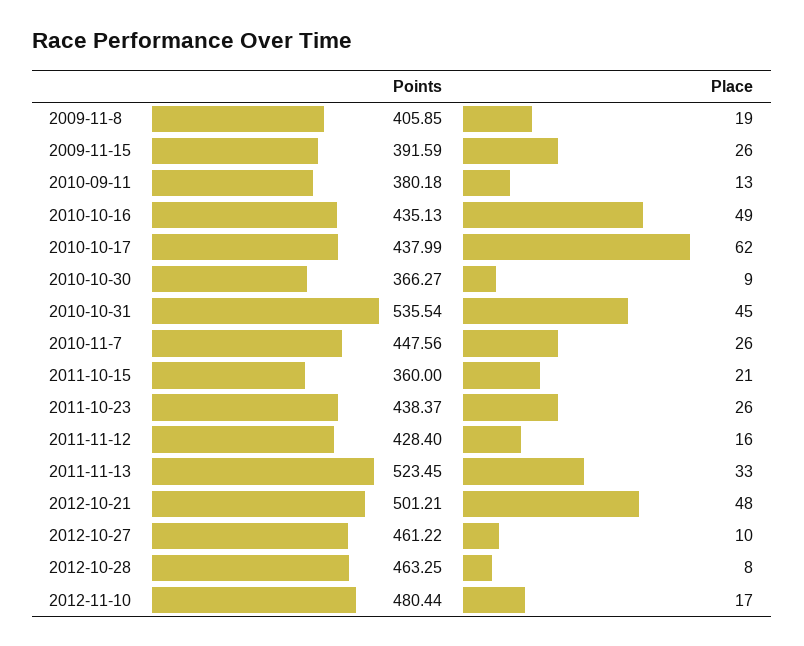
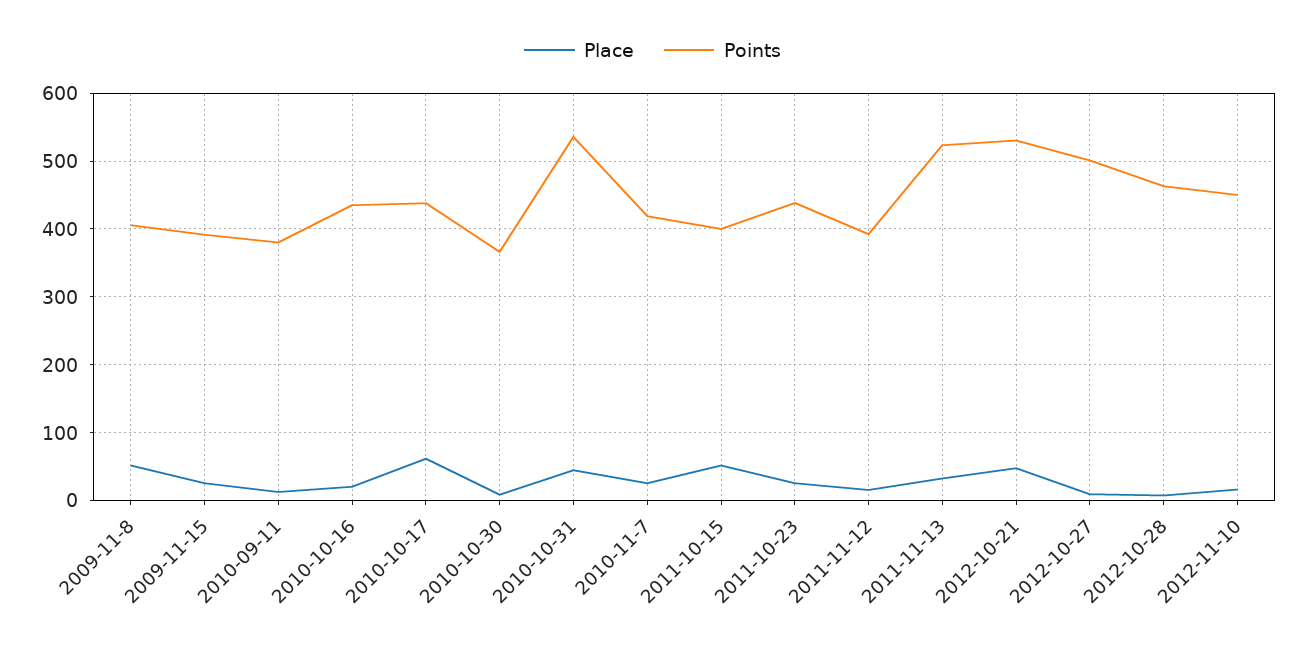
  {
    "Points": {
      "2009-11-8": 405.85,
      "2009-11-15": 391.59,
      "2010-09-11": 380.18,
      "2010-10-16": 435.13,
      "2010-10-17": 437.99,
      "2010-10-30": 366.27,
      "2010-10-31": 535.54,
-     "2010-11-7": 447.56,
+     "2010-11-7": 420,
-     "2011-10-15": 360,
+     "2011-10-15": 400,
      "2011-10-23": 438.37,
-     "2011-11-12": 428.4,
+     "2011-11-12": 390,
      "2011-11-13": 523.45,
-     "2012-10-21": 501.21,
+     "2012-10-21": 530,
-     "2012-10-27": 461.22,
+     "2012-10-27": 500,
      "2012-10-28": 463.25,
-     "2012-11-10": 480.44
+     "2012-11-10": 450
    },
    "Place": {
-     "2009-11-8": 19,
+     "2009-11-8": 50,
      "2009-11-15": 26,
      "2010-09-11": 13,
-     "2010-10-16": 49,
+     "2010-10-16": 20,
      "2010-10-17": 62,
      "2010-10-30": 9,
      "2010-10-31": 45,
      "2010-11-7": 26,
-     "2011-10-15": 21,
+     "2011-10-15": 50,
      "2011-10-23": 26,
      "2011-11-12": 16,
      "2011-11-13": 33,
      "2012-10-21": 48,
      "2012-10-27": 10,
      "2012-10-28": 8,
      "2012-11-10": 17
    }
  }

